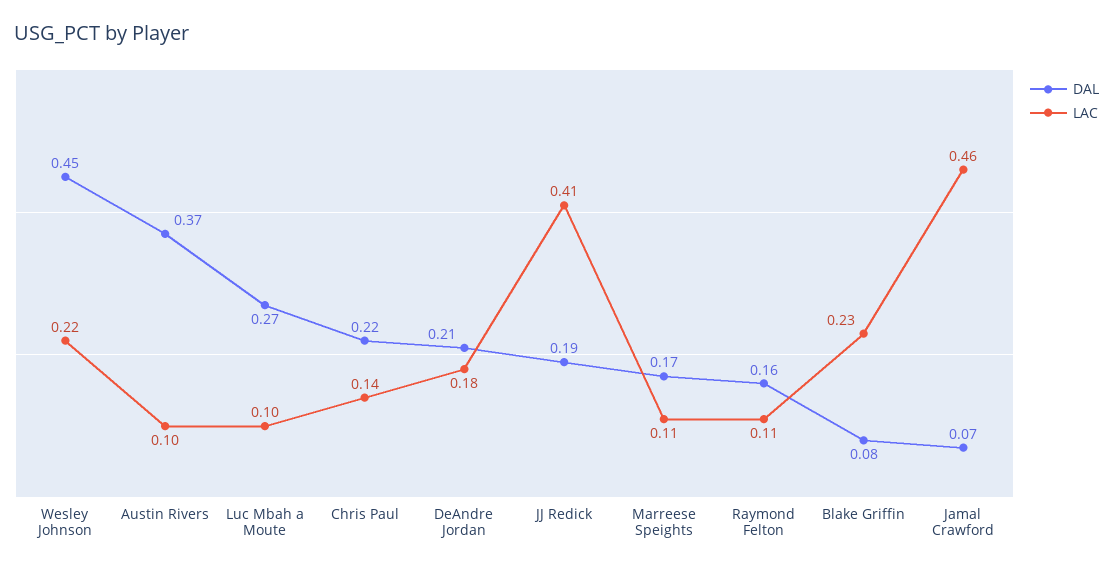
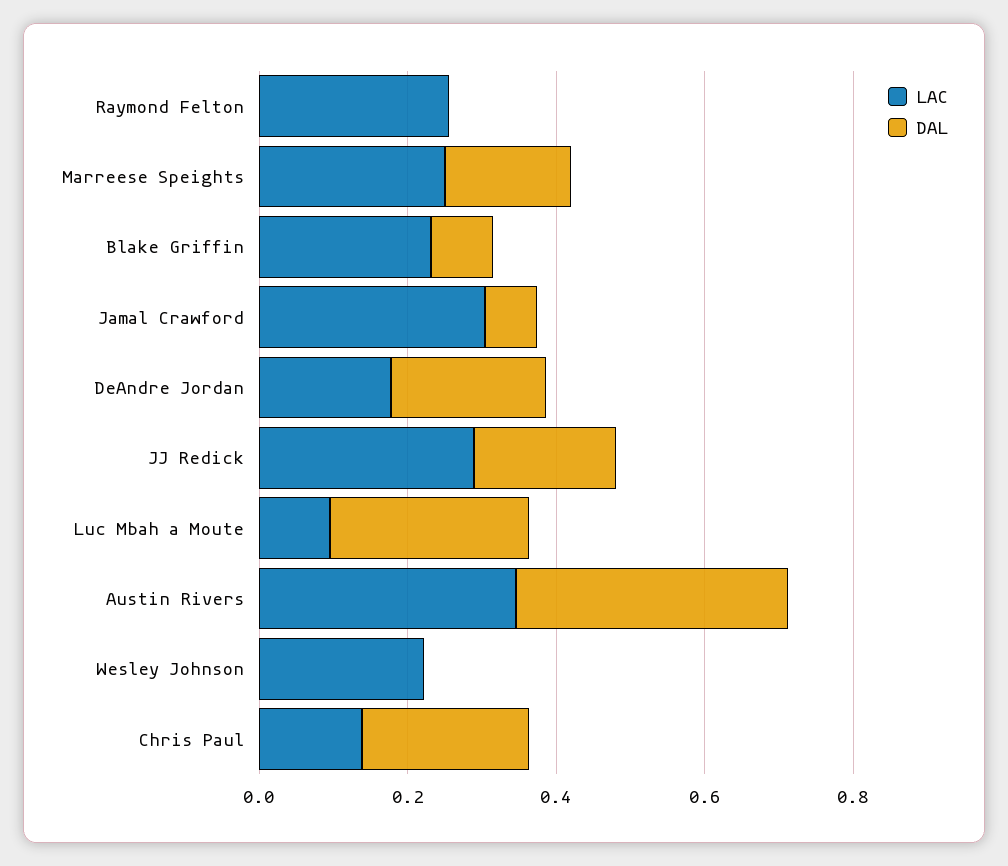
  {
    "DAL": {
-     "Wesley Johnson": 0.45,
+     "Wesley Johnson": 0,
      "Austin Rivers": 0.37,
      "Luc Mbah a Moute": 0.27,
      "Chris Paul": 0.22,
      "DeAndre Jordan": 0.21,
      "JJ Redick": 0.19,
      "Marreese Speights": 0.17,
-     "Raymond Felton": 0.16,
+     "Raymond Felton": 0,
      "Blake Griffin": 0.08,
      "Jamal Crawford": 0.07
    },
    "LAC": {
      "Wesley Johnson": 0.22,
-     "Austin Rivers": 0.1,
+     "Austin Rivers": 0.35,
      "Luc Mbah a Moute": 0.1,
      "Chris Paul": 0.14,
      "DeAndre Jordan": 0.18,
-     "JJ Redick": 0.41,
+     "JJ Redick": 0.3,
-     "Marreese Speights": 0.11,
+     "Marreese Speights": 0.25,
-     "Raymond Felton": 0.11,
+     "Raymond Felton": 0.25,
      "Blake Griffin": 0.23,
-     "Jamal Crawford": 0.46
+     "Jamal Crawford": 0.3
    }
  }

